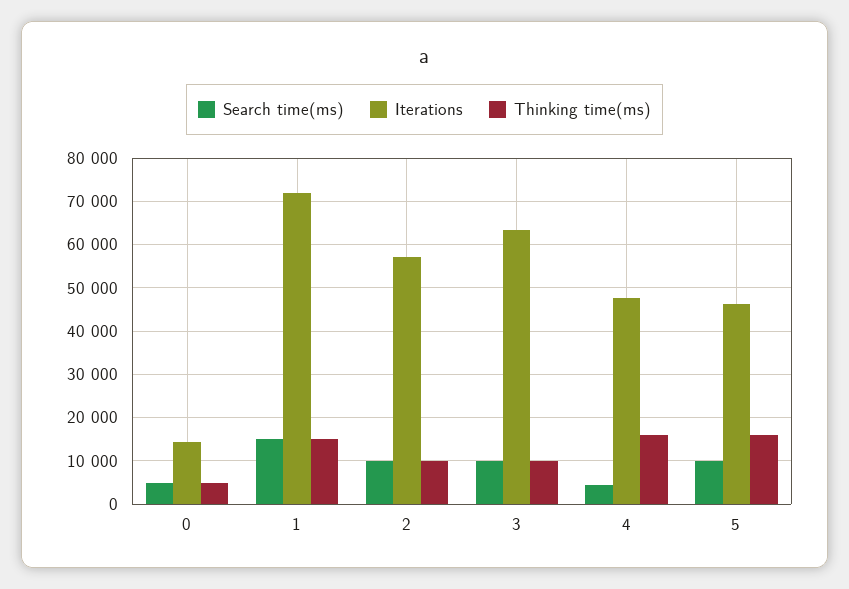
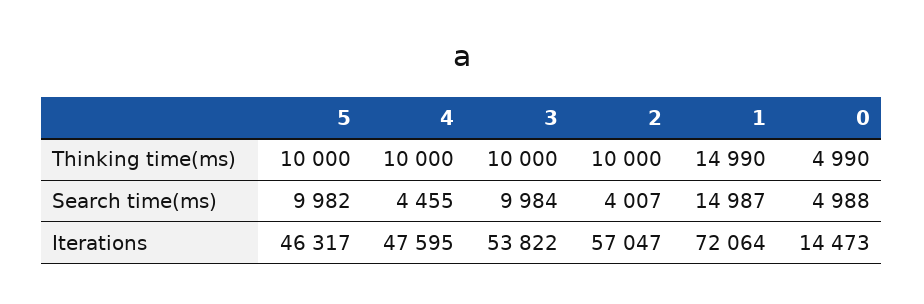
  {
    "Search time(ms)": {
      "0": 4988,
      "1": 14987,
-     "2": 10000,
+     "2": 4007,
      "3": 9984,
      "4": 4455,
      "5": 9982
    },
    "Iterations": {
      "0": 14473,
      "1": 72064,
      "2": 57047,
-     "3": 64000,
+     "3": 53822,
      "4": 47595,
      "5": 46317
    },
    "Thinking time(ms)": {
      "0": 4990,
      "1": 14990,
      "2": 10000,
      "3": 10000,
-     "4": 16000,
+     "4": 10000,
-     "5": 16000
+     "5": 10000
    }
  }

